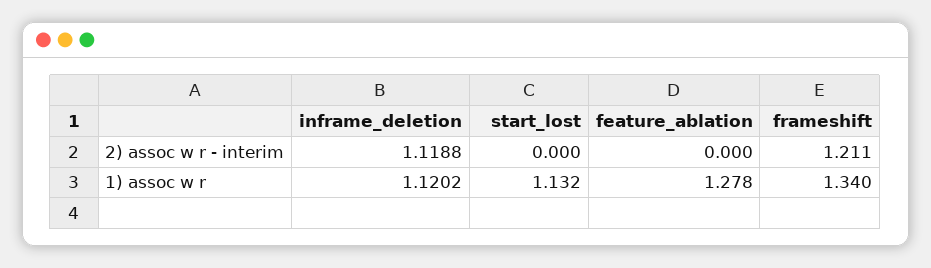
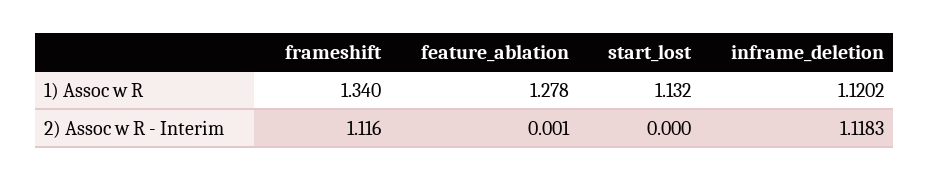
  {
    "inframe_deletion": {
-     "2) assoc w r - interim": 1.1188,
+     "2) assoc w r - interim": 1.1183,
      "1) assoc w r": 1.1202
    },
    "start_lost": {
      "2) assoc w r - interim": 0,
      "1) assoc w r": 1.132
    },
    "feature_ablation": {
-     "2) assoc w r - interim": 0,
+     "2) assoc w r - interim": 0.001,
      "1) assoc w r": 1.278
    },
    "frameshift": {
-     "2) assoc w r - interim": 1.211,
+     "2) assoc w r - interim": 1.116,
      "1) assoc w r": 1.34
    }
  }

